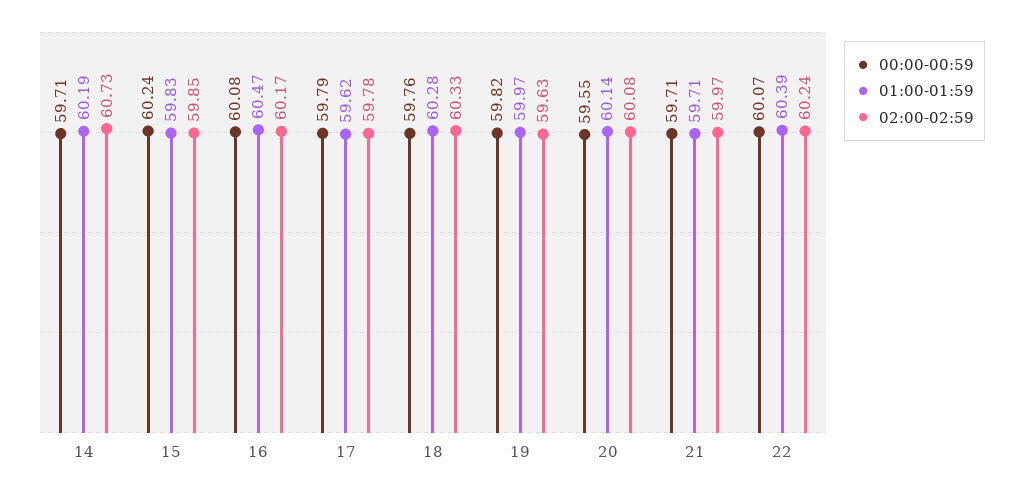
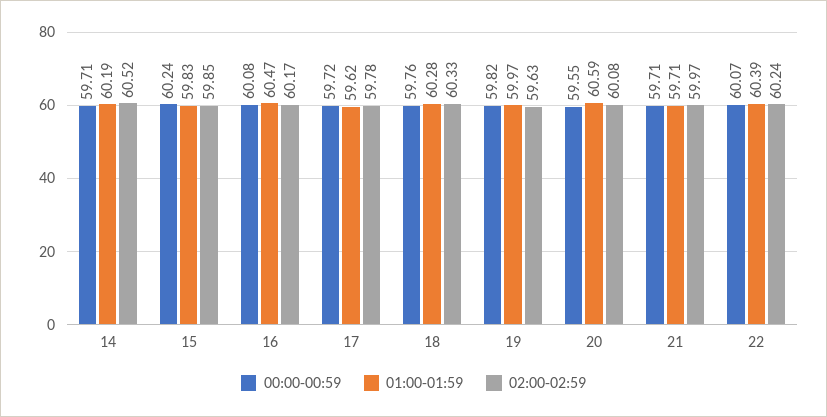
  {
    "00:00-00:59": {
      "14": 59.71,
      "15": 60.24,
      "16": 60.08,
-     "17": 59.79,
+     "17": 59.72,
      "18": 59.76,
      "19": 59.82,
      "20": 59.55,
      "21": 59.71,
      "22": 60.07
    },
    "01:00-01:59": {
      "14": 60.19,
      "15": 59.83,
      "16": 60.47,
      "17": 59.62,
      "18": 60.28,
      "19": 59.97,
-     "20": 60.14,
+     "20": 60.59,
      "21": 59.71,
      "22": 60.39
    },
    "02:00-02:59": {
-     "14": 60.73,
+     "14": 60.52,
      "15": 59.85,
      "16": 60.17,
      "17": 59.78,
      "18": 60.33,
      "19": 59.63,
      "20": 60.08,
      "21": 59.97,
      "22": 60.24
    }
  }

